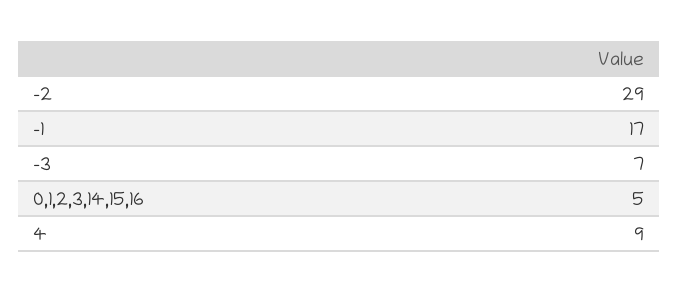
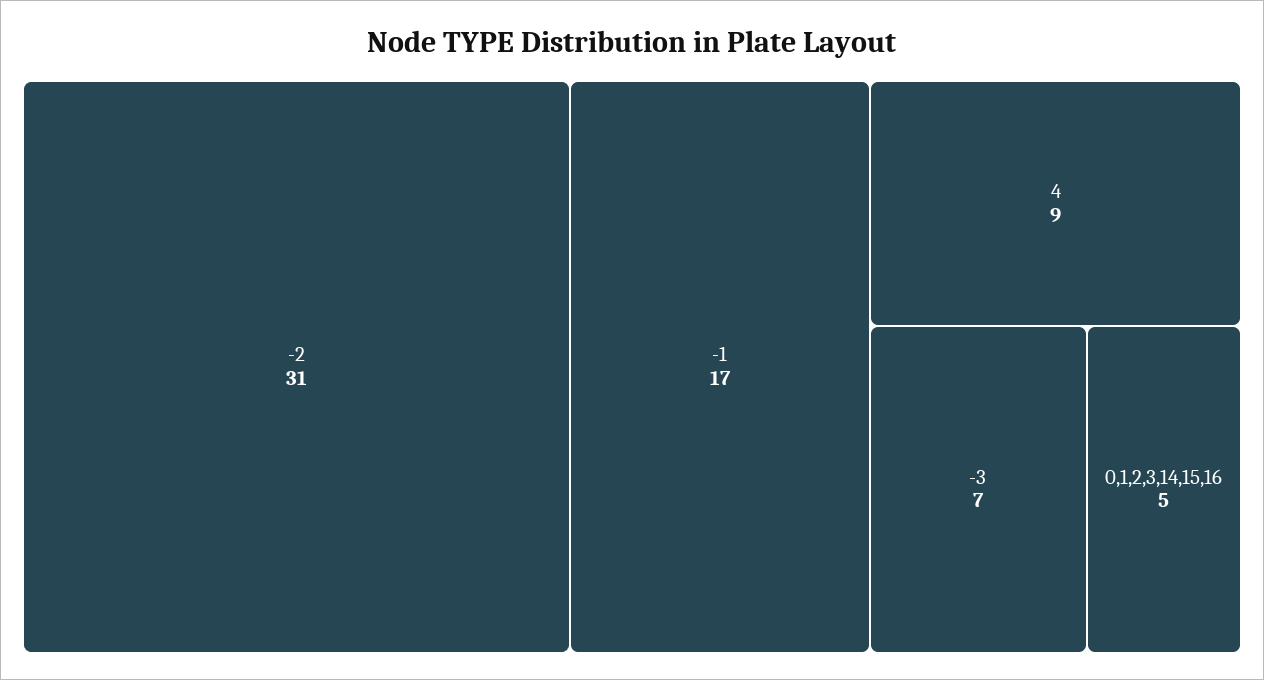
  {
-   "-2": 29,
+   "-2": 31,
    "-1": 17,
    "-3": 7,
    "0,1,2,3,14,15,16": 5,
    "4": 9
  }

